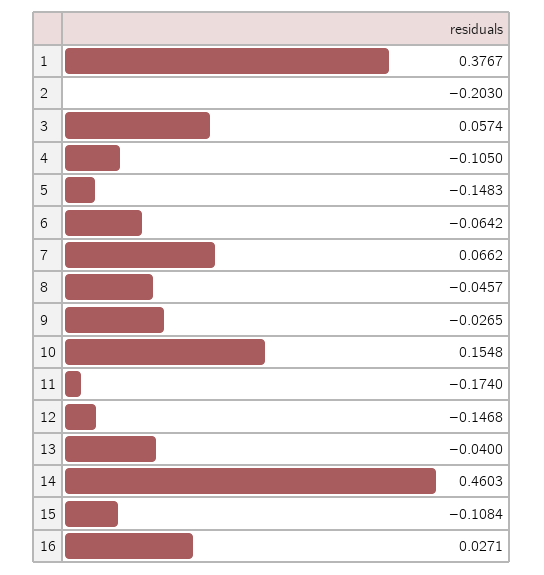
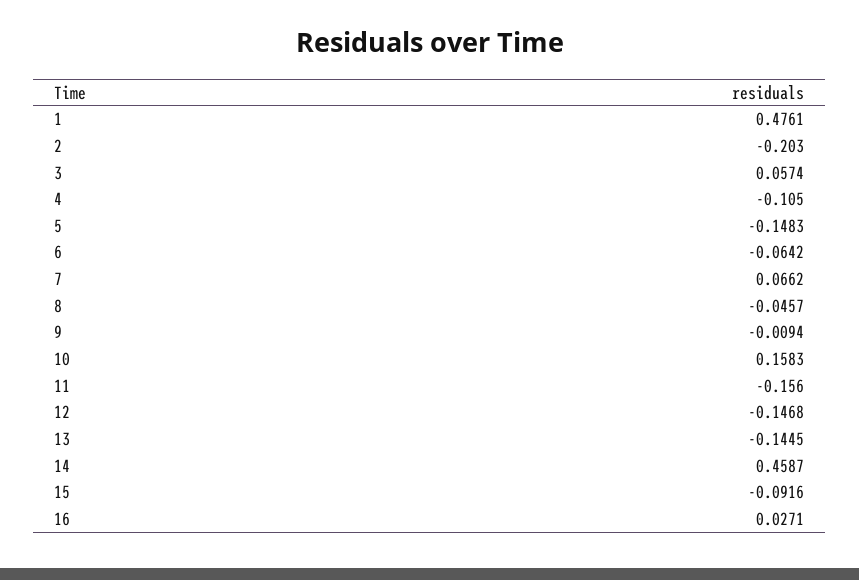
  {
-   "1": 0.3767,
+   "1": 0.4761,
    "2": -0.203,
    "3": 0.0574,
    "4": -0.105,
    "5": -0.1483,
    "6": -0.0642,
    "7": 0.0662,
    "8": -0.0457,
-   "9": -0.0265,
+   "9": -0.0094,
-   "10": 0.1548,
+   "10": 0.1583,
-   "11": -0.174,
+   "11": -0.156,
    "12": -0.1468,
-   "13": -0.04,
+   "13": -0.1445,
-   "14": 0.4603,
+   "14": 0.4587,
-   "15": -0.1084,
+   "15": -0.0916,
    "16": 0.0271
  }

